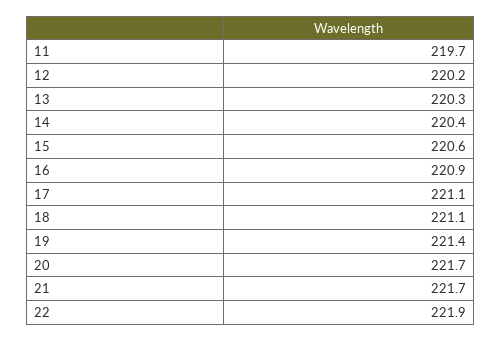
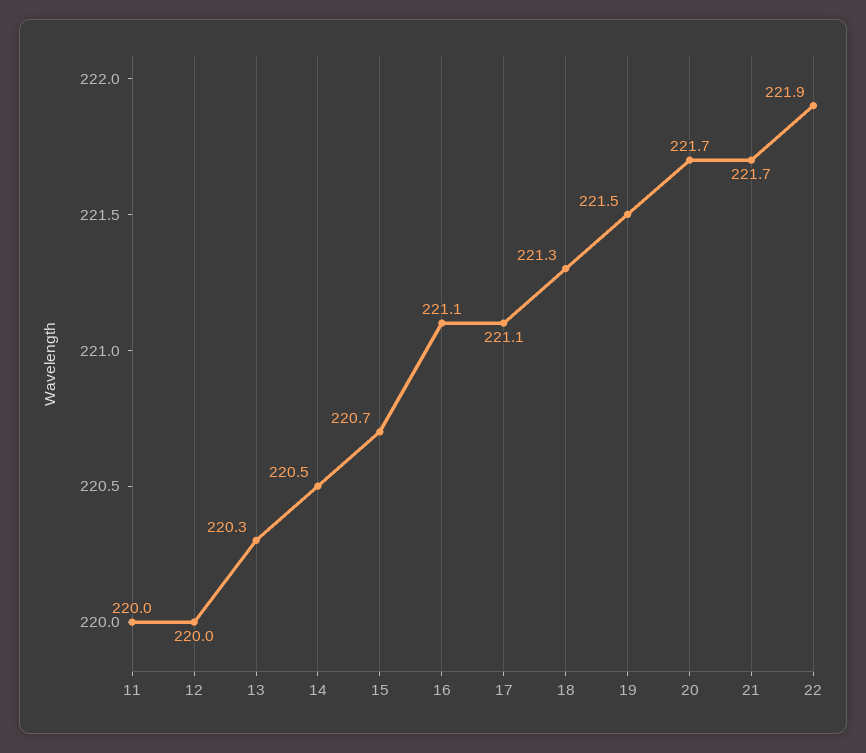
  {
-   "11": 219.7,
+   "11": 220,
-   "12": 220.2,
+   "12": 220,
    "13": 220.3,
-   "14": 220.4,
+   "14": 220.5,
-   "15": 220.6,
+   "15": 220.7,
-   "16": 220.9,
+   "16": 221.1,
    "17": 221.1,
-   "18": 221.1,
+   "18": 221.3,
-   "19": 221.4,
+   "19": 221.5,
    "20": 221.7,
    "21": 221.7,
    "22": 221.9
  }

